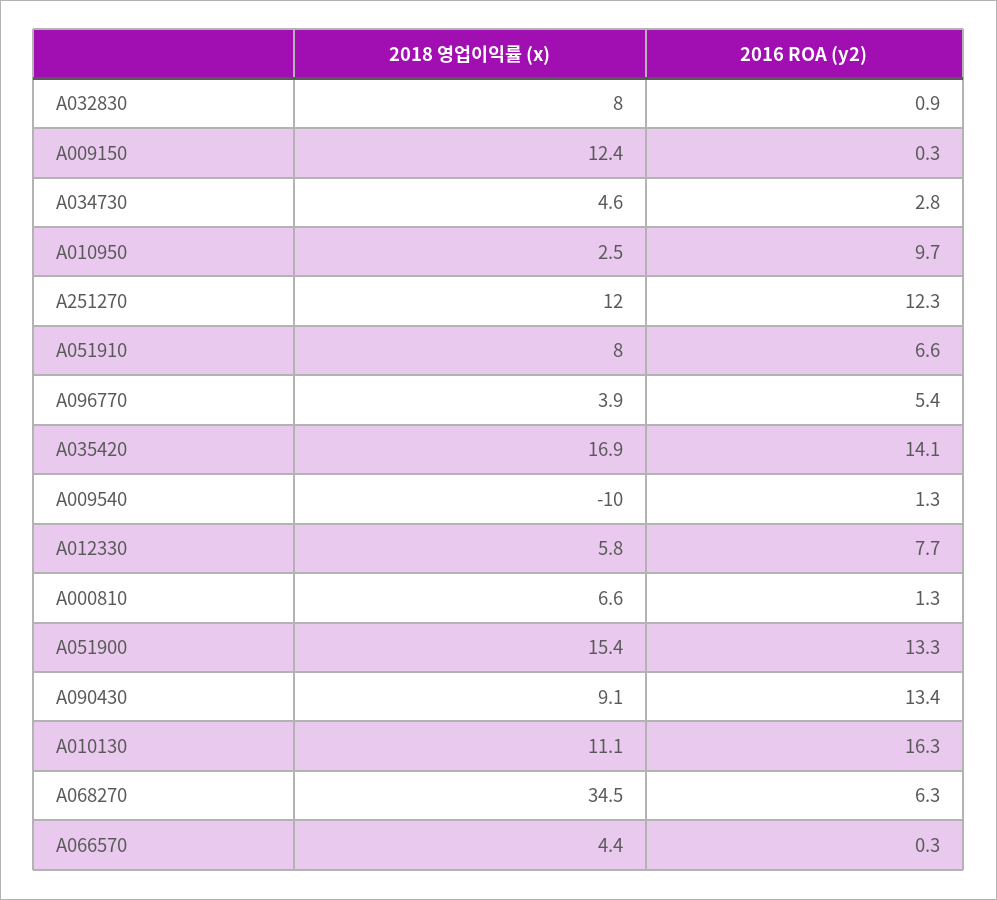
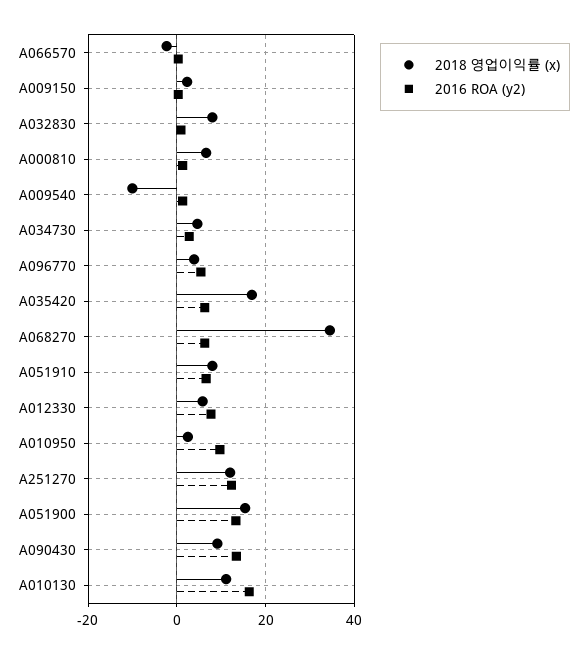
  {
    "2018 영업이익률 (x)": {
      "A032830": 8,
-     "A009150": 12.4,
+     "A009150": 2,
      "A034730": 4.6,
      "A010950": 2.5,
      "A251270": 12,
      "A051910": 8,
      "A096770": 3.9,
      "A035420": 16.9,
      "A009540": -10,
      "A012330": 5.8,
      "A000810": 6.6,
      "A051900": 15.4,
      "A090430": 9.1,
      "A010130": 11.1,
      "A068270": 34.5,
-     "A066570": 4.4
+     "A066570": -2
    },
    "2016 ROA (y2)": {
      "A032830": 0.9,
      "A009150": 0.3,
      "A034730": 2.8,
      "A010950": 9.7,
      "A251270": 12.3,
      "A051910": 6.6,
      "A096770": 5.4,
-     "A035420": 14.1,
+     "A035420": 6,
      "A009540": 1.3,
      "A012330": 7.7,
      "A000810": 1.3,
      "A051900": 13.3,
      "A090430": 13.4,
      "A010130": 16.3,
      "A068270": 6.3,
      "A066570": 0.3
    }
  }

